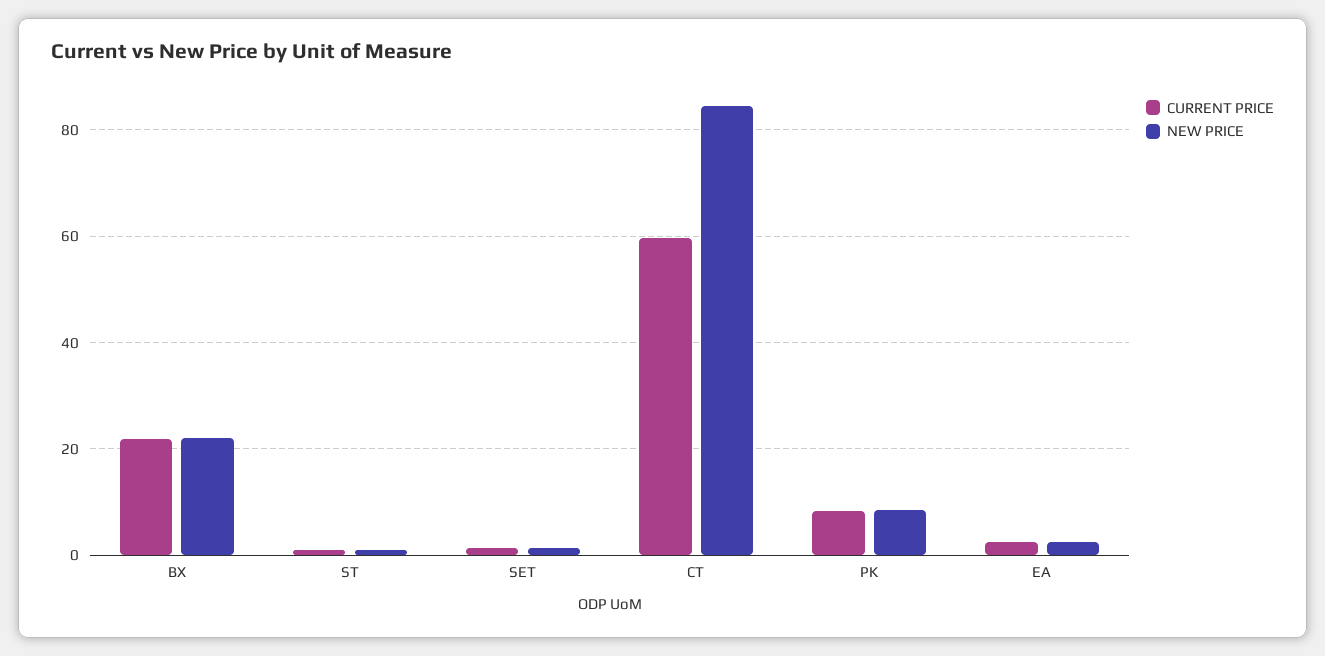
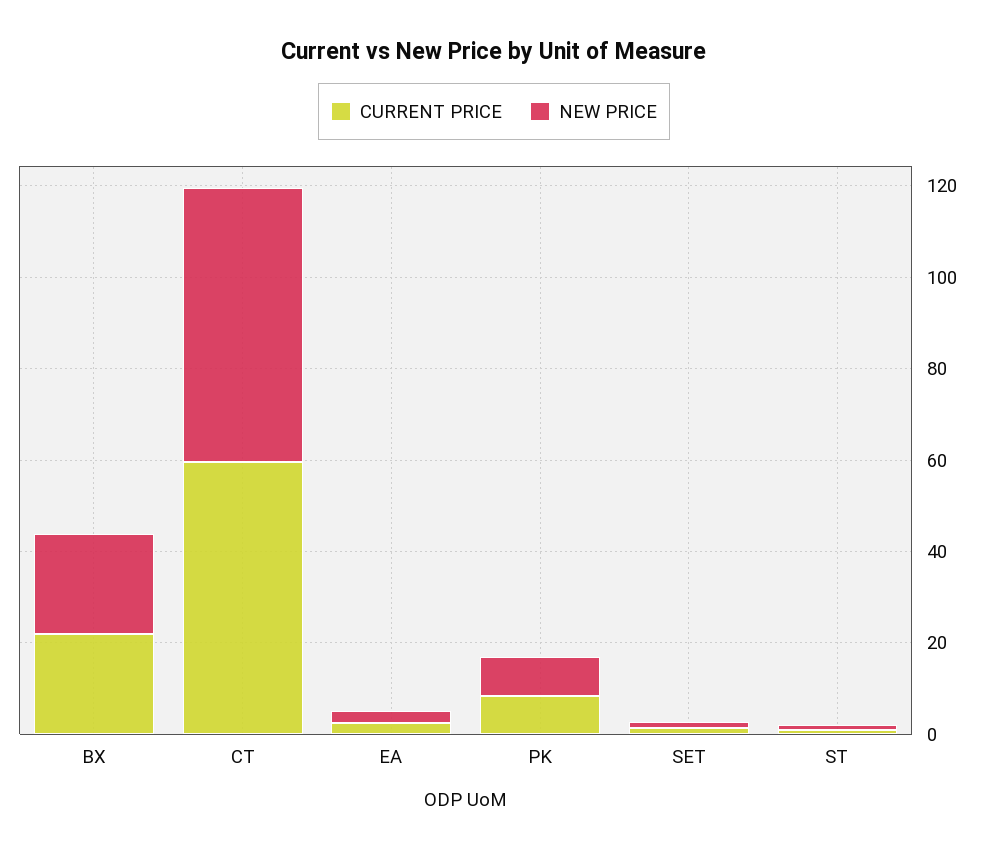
  {
    "CURRENT PRICE": {
      "BX": 22,
      "ST": 2,
      "SET": 2,
      "CT": 60,
      "PK": 8,
      "EA": 2
    },
    "NEW PRICE": {
      "BX": 22,
      "ST": 2,
      "SET": 2,
-     "CT": 84,
+     "CT": 60,
      "PK": 8,
      "EA": 2
    }
  }

